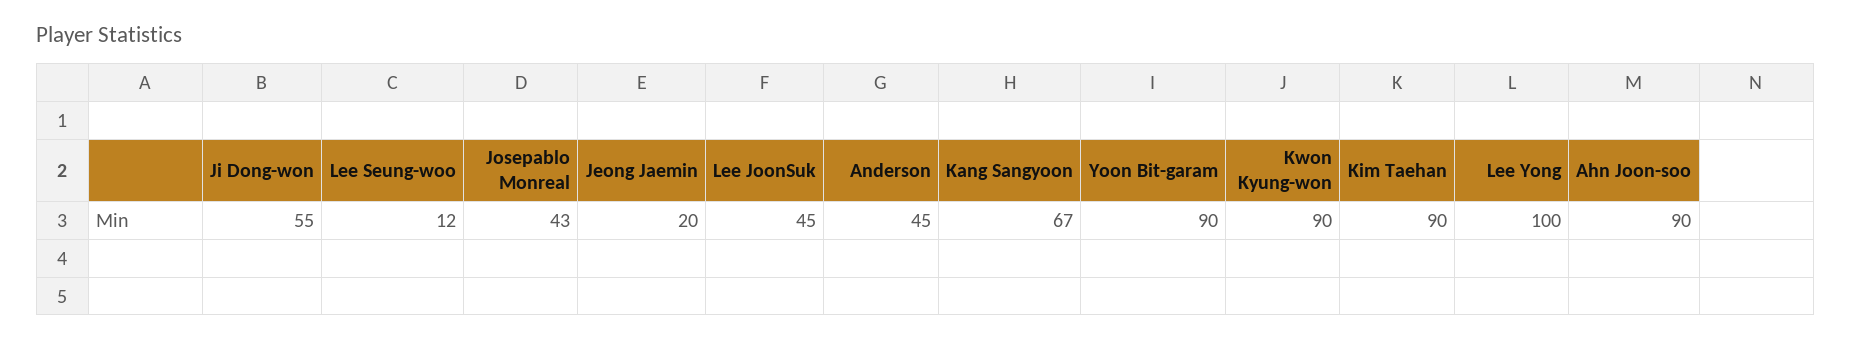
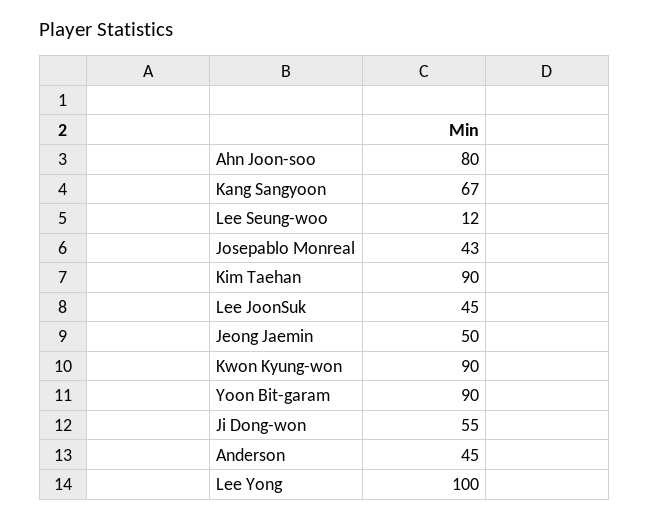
  {
    "Ji Dong-won": 55,
    "Lee Seung-woo": 12,
    "Josepablo Monreal": 43,
-   "Jeong Jaemin": 20,
+   "Jeong Jaemin": 50,
    "Lee JoonSuk": 45,
    "Anderson": 45,
    "Kang Sangyoon": 67,
    "Yoon Bit-garam": 90,
    "Kwon Kyung-won": 90,
    "Kim Taehan": 90,
    "Lee Yong": 100,
-   "Ahn Joon-soo": 90
+   "Ahn Joon-soo": 80
  }

